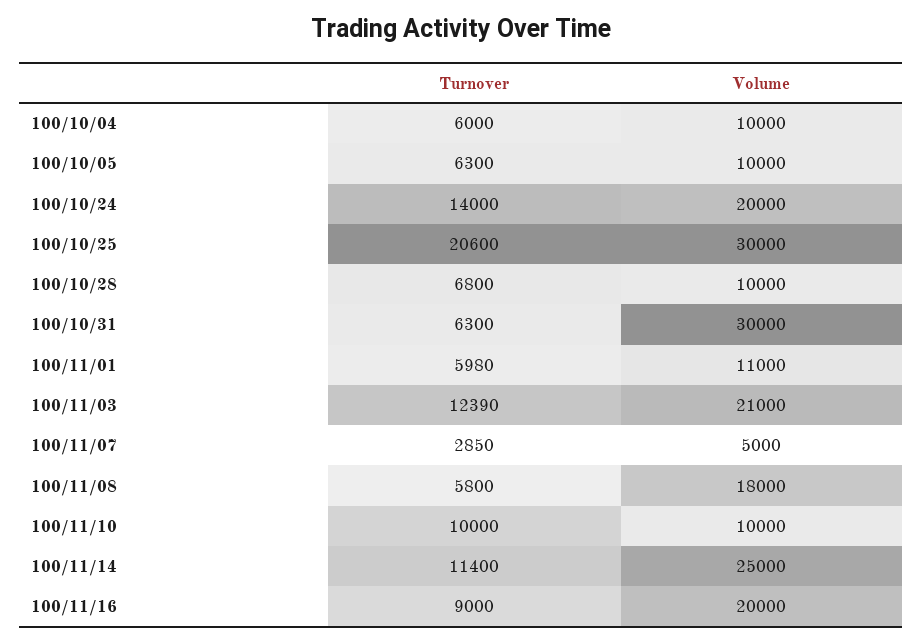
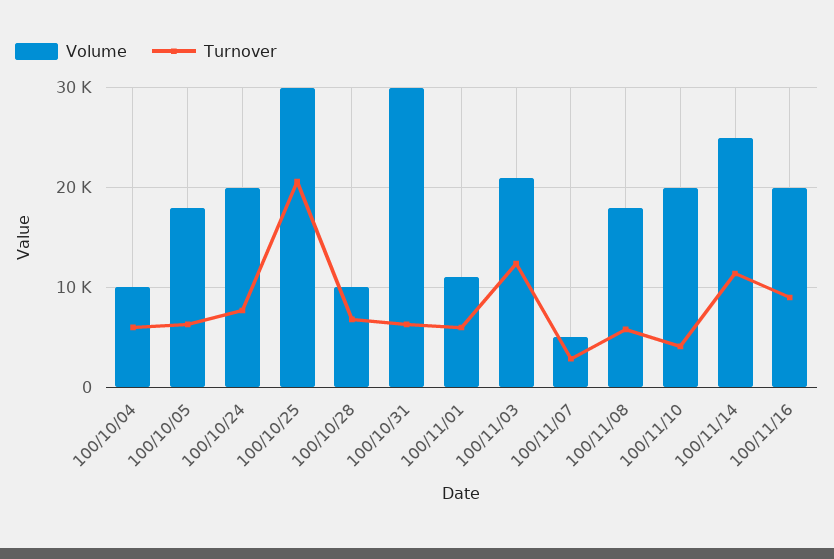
  {
    "Turnover": {
      "100/10/04": 6000,
      "100/10/05": 6300,
-     "100/10/24": 14000,
+     "100/10/24": 8000,
      "100/10/25": 20600,
      "100/10/28": 6800,
      "100/10/31": 6300,
      "100/11/01": 5980,
      "100/11/03": 12390,
      "100/11/07": 2850,
      "100/11/08": 5800,
-     "100/11/10": 10000,
+     "100/11/10": 4000,
      "100/11/14": 11400,
      "100/11/16": 9000
    },
    "Volume": {
      "100/10/04": 10000,
-     "100/10/05": 10000,
+     "100/10/05": 18000,
      "100/10/24": 20000,
      "100/10/25": 30000,
      "100/10/28": 10000,
      "100/10/31": 30000,
      "100/11/01": 11000,
      "100/11/03": 21000,
      "100/11/07": 5000,
      "100/11/08": 18000,
-     "100/11/10": 10000,
+     "100/11/10": 20000,
      "100/11/14": 25000,
      "100/11/16": 20000
    }
  }

